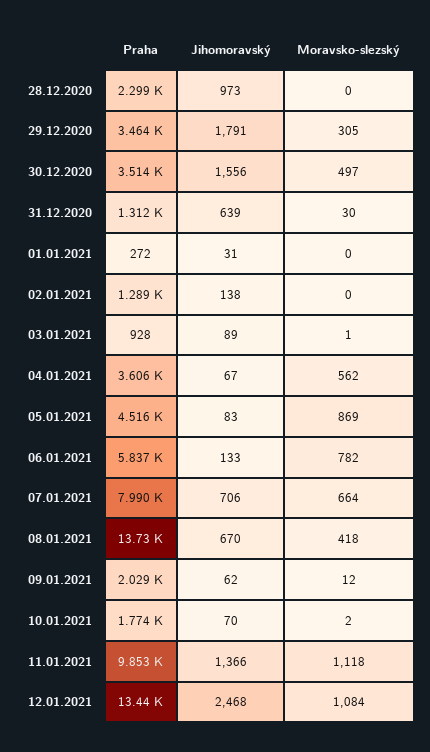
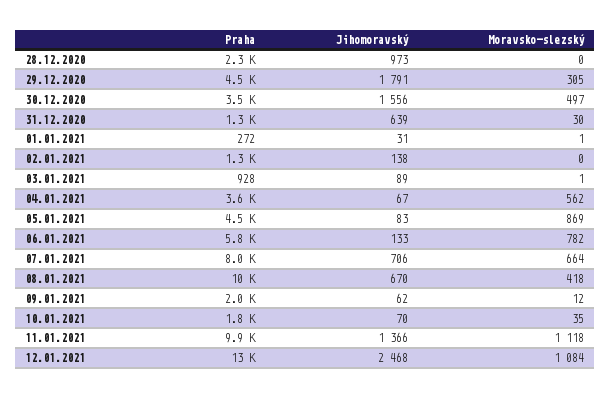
  {
    "Praha": {
      "28.12.2020": 2299,
-     "29.12.2020": 3464,
+     "29.12.2020": 4500,
      "30.12.2020": 3514,
      "31.12.2020": 1312,
      "01.01.2021": 272,
      "02.01.2021": 1289,
      "03.01.2021": 928,
      "04.01.2021": 3606,
      "05.01.2021": 4516,
      "06.01.2021": 5837,
      "07.01.2021": 7990,
-     "08.01.2021": 13730,
+     "08.01.2021": 10000,
      "09.01.2021": 2029,
      "10.01.2021": 1774,
      "11.01.2021": 9853,
      "12.01.2021": 13440
    },
    "Jihomoravský": {
      "28.12.2020": 973,
      "29.12.2020": 1791,
      "30.12.2020": 1556,
      "31.12.2020": 639,
      "01.01.2021": 31,
      "02.01.2021": 138,
      "03.01.2021": 89,
      "04.01.2021": 67,
      "05.01.2021": 83,
      "06.01.2021": 133,
      "07.01.2021": 706,
      "08.01.2021": 670,
      "09.01.2021": 62,
      "10.01.2021": 70,
      "11.01.2021": 1366,
      "12.01.2021": 2468
    },
    "Moravsko-slezský": {
      "28.12.2020": 0,
      "29.12.2020": 305,
      "30.12.2020": 497,
      "31.12.2020": 30,
-     "01.01.2021": 0,
+     "01.01.2021": 1,
      "02.01.2021": 0,
      "03.01.2021": 1,
      "04.01.2021": 562,
      "05.01.2021": 869,
      "06.01.2021": 782,
      "07.01.2021": 664,
      "08.01.2021": 418,
      "09.01.2021": 12,
-     "10.01.2021": 2,
+     "10.01.2021": 35,
      "11.01.2021": 1118,
      "12.01.2021": 1084
    }
  }

